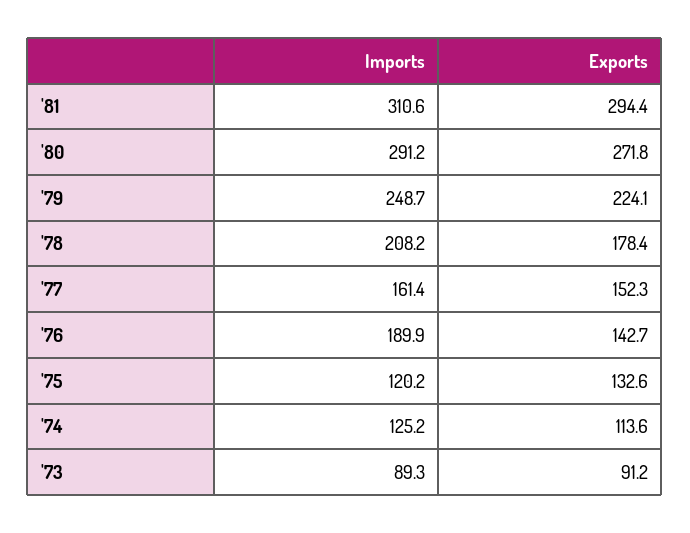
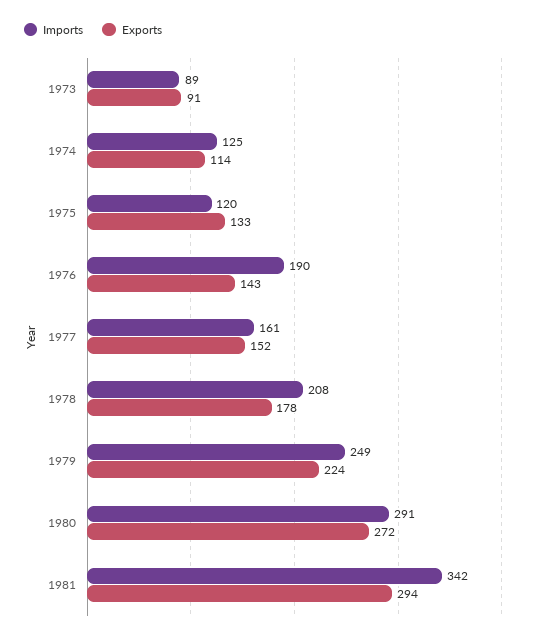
  {
    "Imports": {
-     "'81": 310.6,
+     "'81": 342,
      "'80": 291.2,
      "'79": 248.7,
      "'78": 208.2,
      "'77": 161.4,
      "'76": 189.9,
      "'75": 120.2,
      "'74": 125.2,
      "'73": 89.3
    },
    "Exports": {
      "'81": 294.4,
      "'80": 271.8,
      "'79": 224.1,
      "'78": 178.4,
      "'77": 152.3,
      "'76": 142.7,
      "'75": 132.6,
      "'74": 113.6,
      "'73": 91.2
    }
  }

